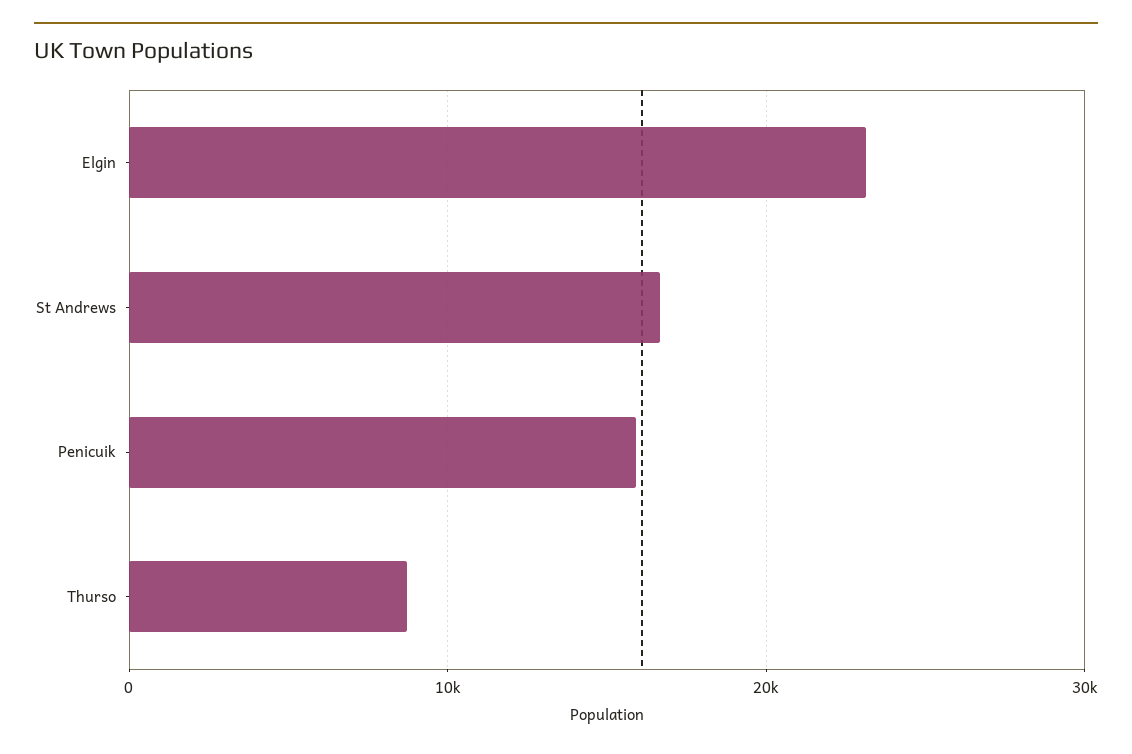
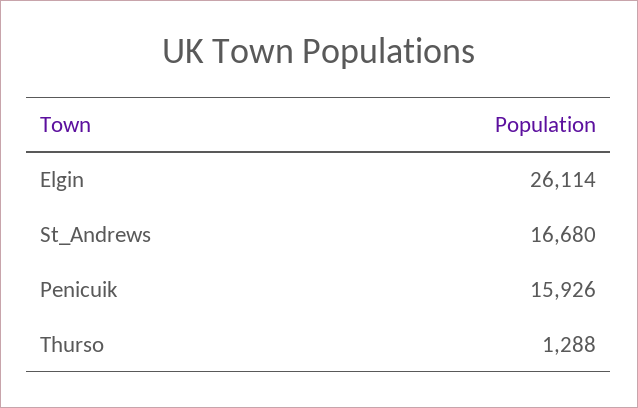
  {
-   "Elgin": 23000,
+   "Elgin": 26114,
    "St Andrews": 16680,
    "Penicuik": 15926,
-   "Thurso": 9000
+   "Thurso": 1288
  }

